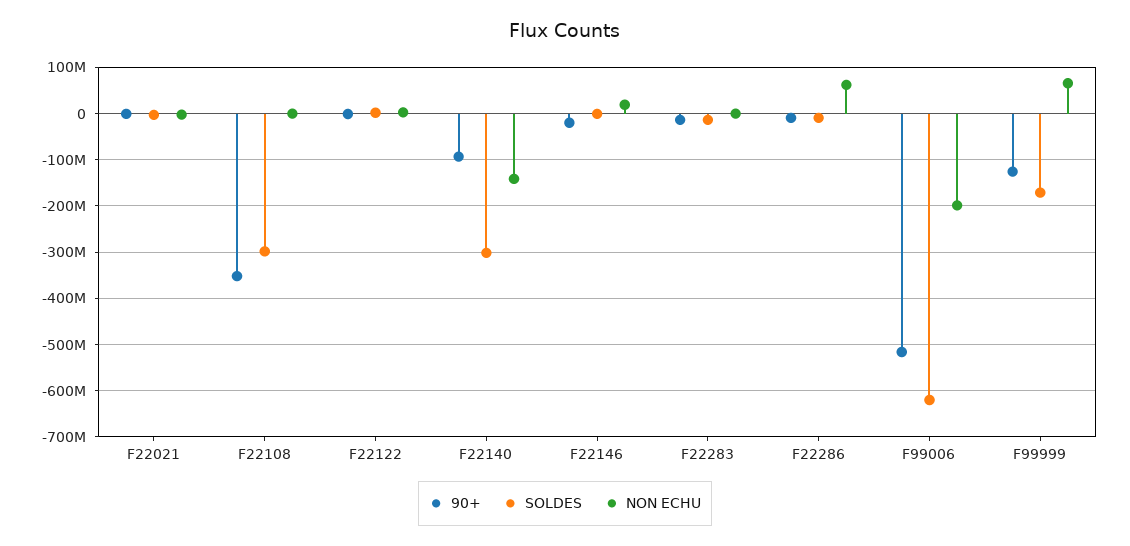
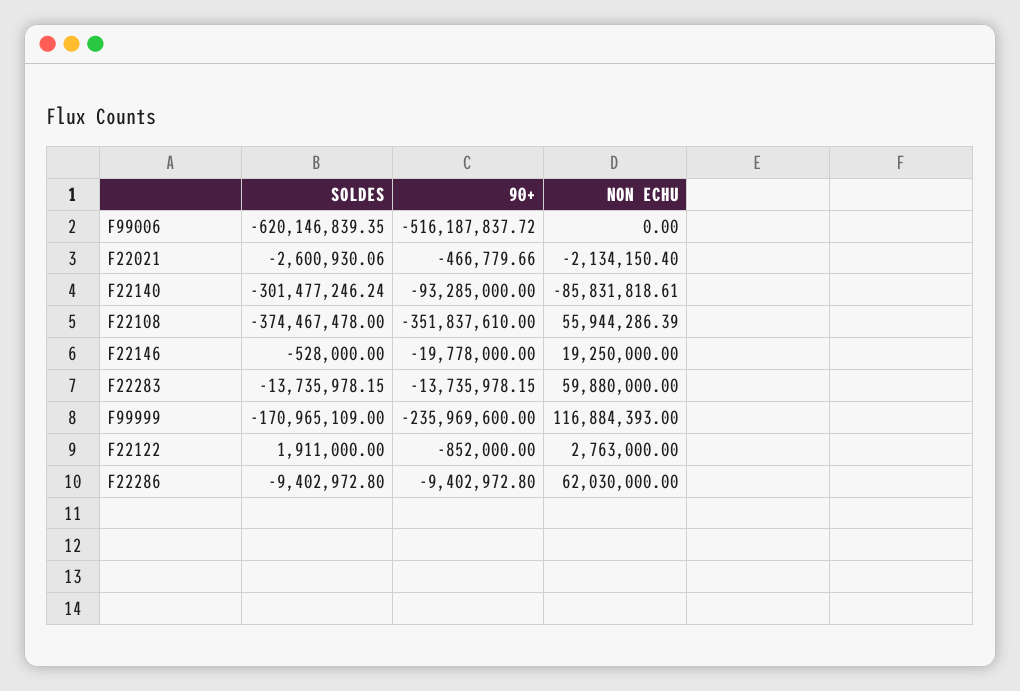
  {
    "90+": {
      "F22021": -466779.66,
      "F22108": -351837610,
      "F22122": -852000,
      "F22140": -93285000,
      "F22146": -19778000,
      "F22283": -13735978.15,
      "F22286": -9402972.8,
      "F99006": -516187837.72,
-     "F99999": -120000000
+     "F99999": -235969600
    },
    "SOLDES": {
      "F22021": -2600930.06,
-     "F22108": -300000000,
+     "F22108": -374467478,
      "F22122": 1911000,
      "F22140": -301477246.24,
      "F22146": -528000,
      "F22283": -13735978.15,
      "F22286": -9402972.8,
      "F99006": -620146839.35,
      "F99999": -170965109
    },
    "NON ECHU": {
      "F22021": -2134150.4,
-     "F22108": 0,
+     "F22108": 55944286.39,
      "F22122": 2763000,
-     "F22140": -140000000,
+     "F22140": -85831818.61,
      "F22146": 19250000,
-     "F22283": 0,
+     "F22283": 59880000,
      "F22286": 62030000,
-     "F99006": -200000000,
+     "F99006": 0,
-     "F99999": 60000000
+     "F99999": 116884393
    }
  }

